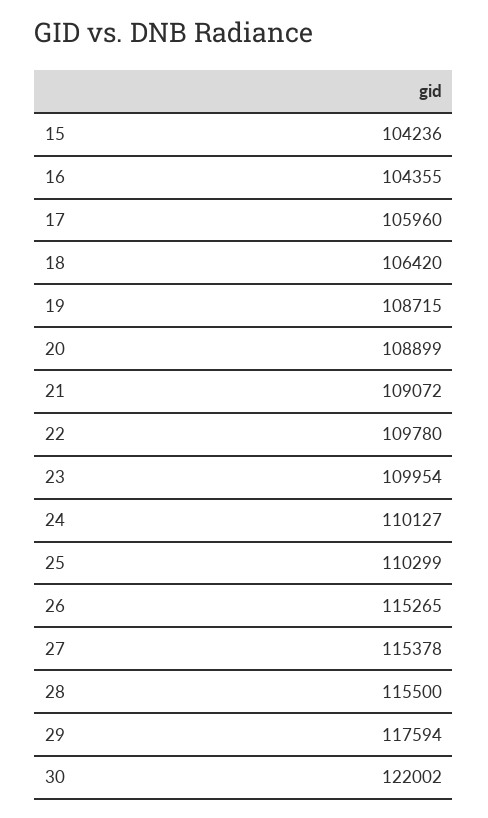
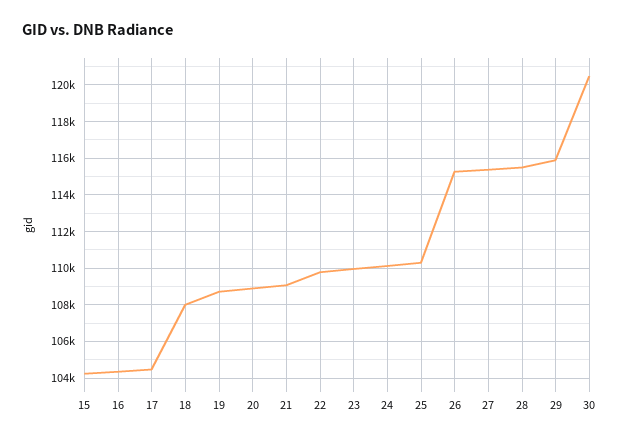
  {
    "15": 104236,
    "16": 104355,
-   "17": 105960,
+   "17": 104500,
-   "18": 106420,
+   "18": 108000,
    "19": 108715,
    "20": 108899,
    "21": 109072,
    "22": 109780,
    "23": 109954,
    "24": 110127,
    "25": 110299,
    "26": 115265,
    "27": 115378,
    "28": 115500,
-   "29": 117594,
+   "29": 116000,
-   "30": 122002
+   "30": 120500
  }

